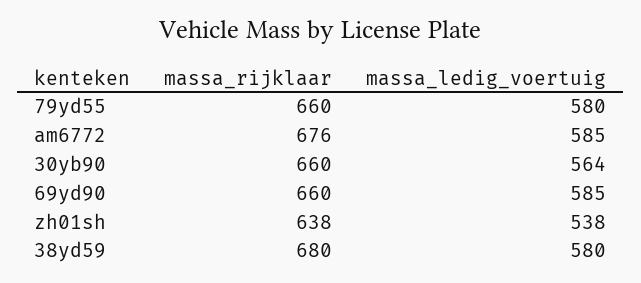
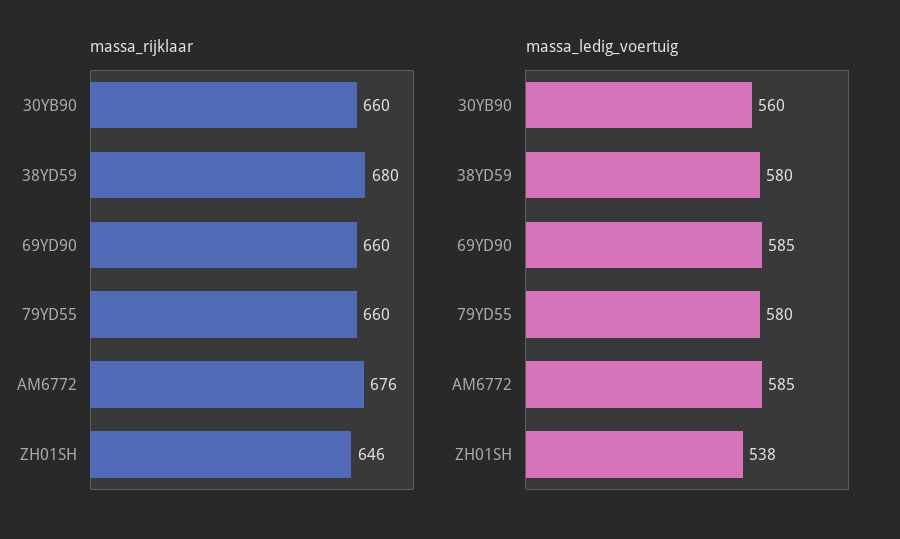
  {
    "massa_rijklaar": {
      "79yd55": 660,
      "am6772": 676,
      "30yb90": 660,
      "69yd90": 660,
-     "zh01sh": 638,
+     "zh01sh": 646,
      "38yd59": 680
    },
    "massa_ledig_voertuig": {
      "79yd55": 580,
      "am6772": 585,
-     "30yb90": 564,
+     "30yb90": 560,
      "69yd90": 585,
      "zh01sh": 538,
      "38yd59": 580
    }
  }

